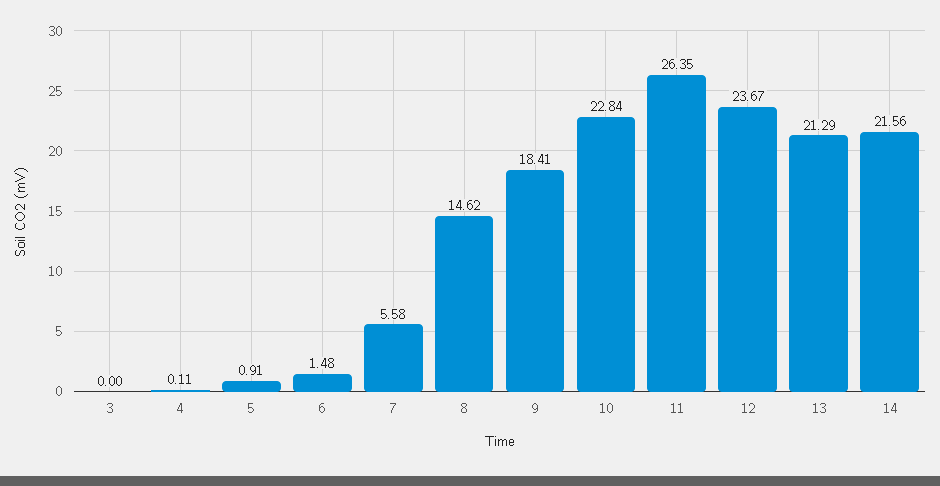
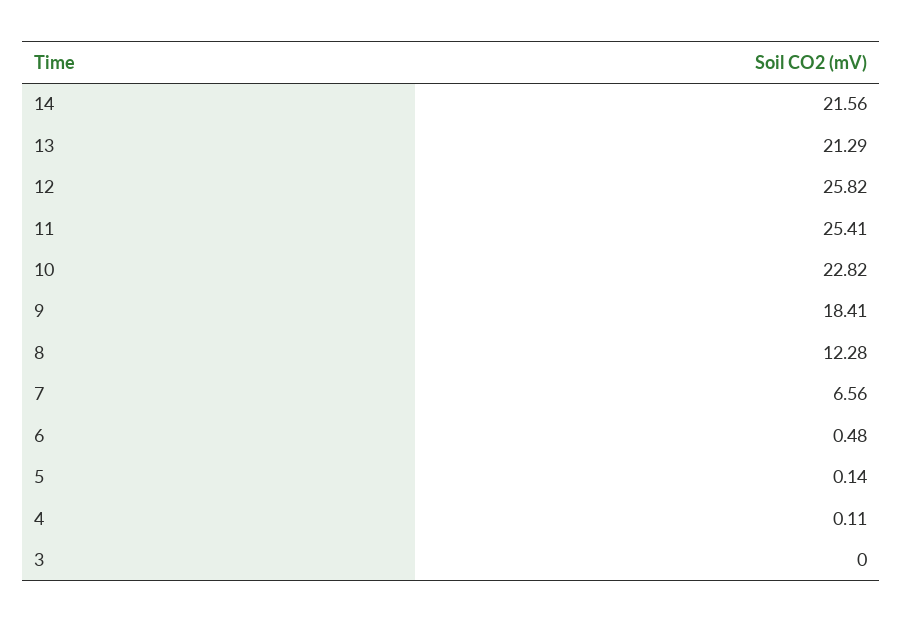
  {
    "3": 0,
    "4": 0.11,
-   "5": 0.91,
+   "5": 0.14,
-   "6": 1.48,
+   "6": 0.48,
-   "7": 5.58,
+   "7": 6.56,
-   "8": 14.62,
+   "8": 12.28,
    "9": 18.41,
-   "10": 22.84,
+   "10": 22.82,
-   "11": 26.35,
+   "11": 25.41,
-   "12": 23.67,
+   "12": 25.82,
    "13": 21.29,
    "14": 21.56
  }

